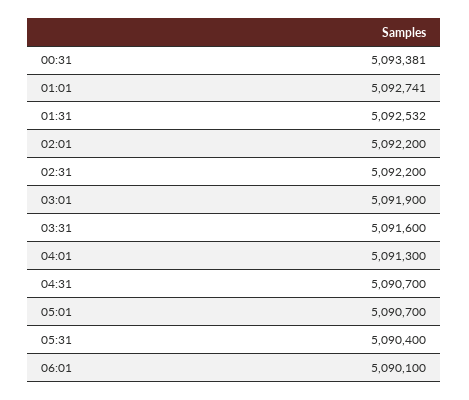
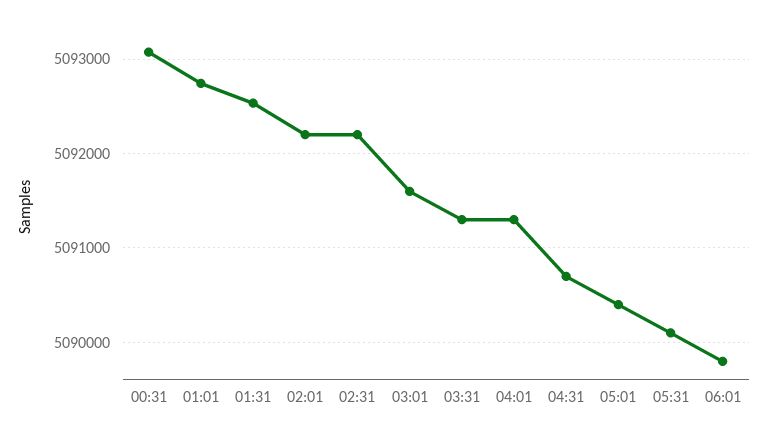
  {
-   "00:31": 5093381,
+   "00:31": 5093100,
    "01:01": 5092741,
    "01:31": 5092532,
    "02:01": 5092200,
    "02:31": 5092200,
-   "03:01": 5091900,
+   "03:01": 5091600,
-   "03:31": 5091600,
+   "03:31": 5091300,
    "04:01": 5091300,
    "04:31": 5090700,
-   "05:01": 5090700,
+   "05:01": 5090400,
-   "05:31": 5090400,
+   "05:31": 5090100,
-   "06:01": 5090100
+   "06:01": 5089800
  }

